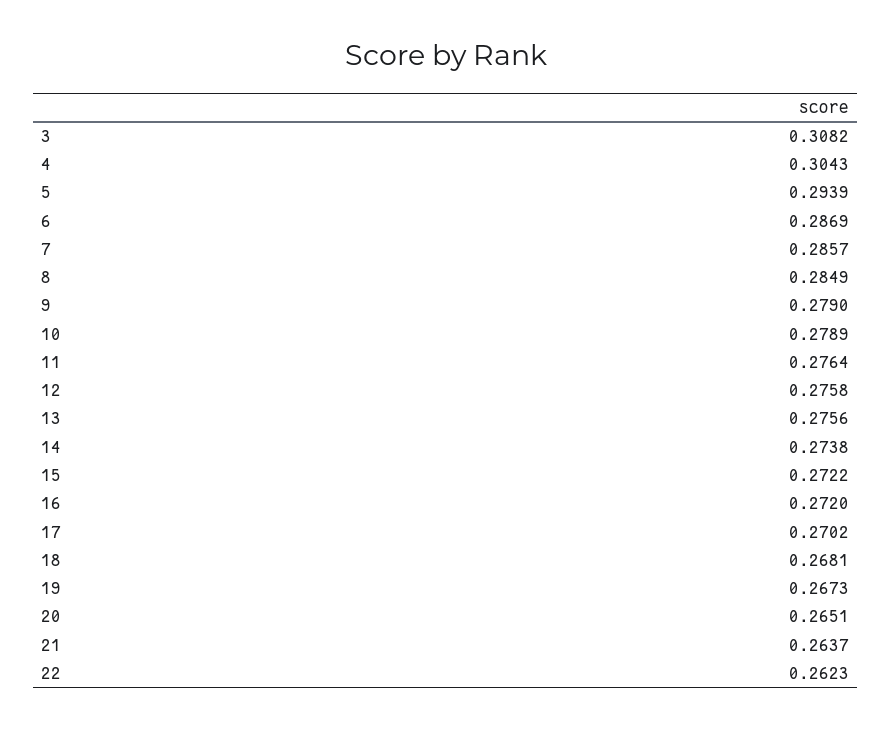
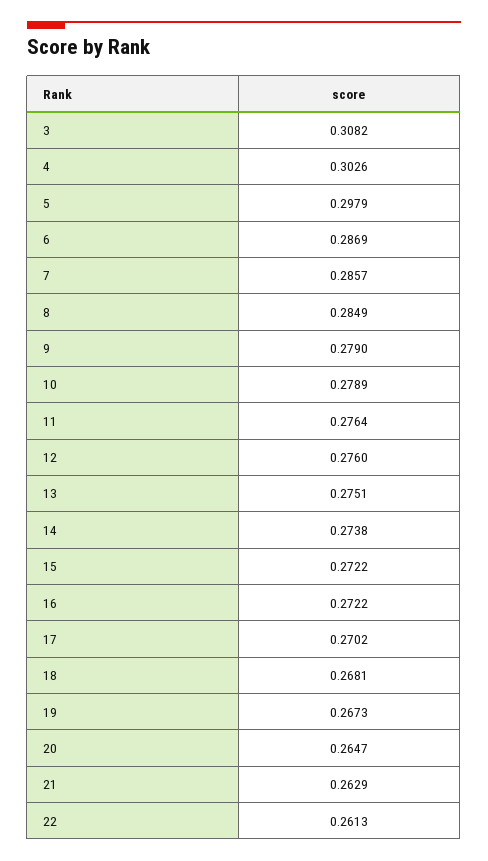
  {
    "3": 0.3082,
-   "4": 0.3043,
+   "4": 0.3026,
-   "5": 0.2939,
+   "5": 0.2979,
    "6": 0.2869,
    "7": 0.2857,
    "8": 0.2849,
    "9": 0.279,
    "10": 0.2789,
    "11": 0.2764,
-   "12": 0.2758,
+   "12": 0.276,
-   "13": 0.2756,
+   "13": 0.2751,
    "14": 0.2738,
    "15": 0.2722,
-   "16": 0.272,
+   "16": 0.2722,
    "17": 0.2702,
    "18": 0.2681,
    "19": 0.2673,
-   "20": 0.2651,
+   "20": 0.2647,
-   "21": 0.2637,
+   "21": 0.2629,
-   "22": 0.2623
+   "22": 0.2613
  }

